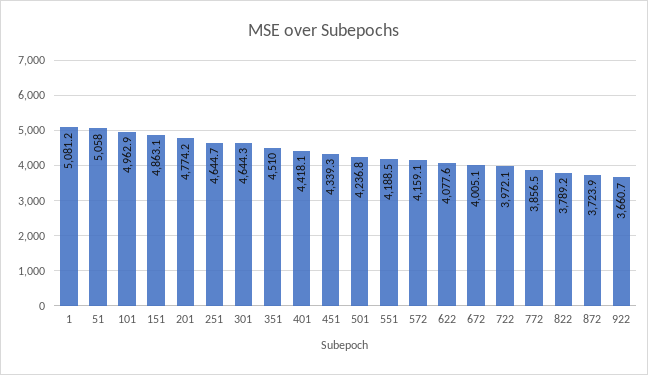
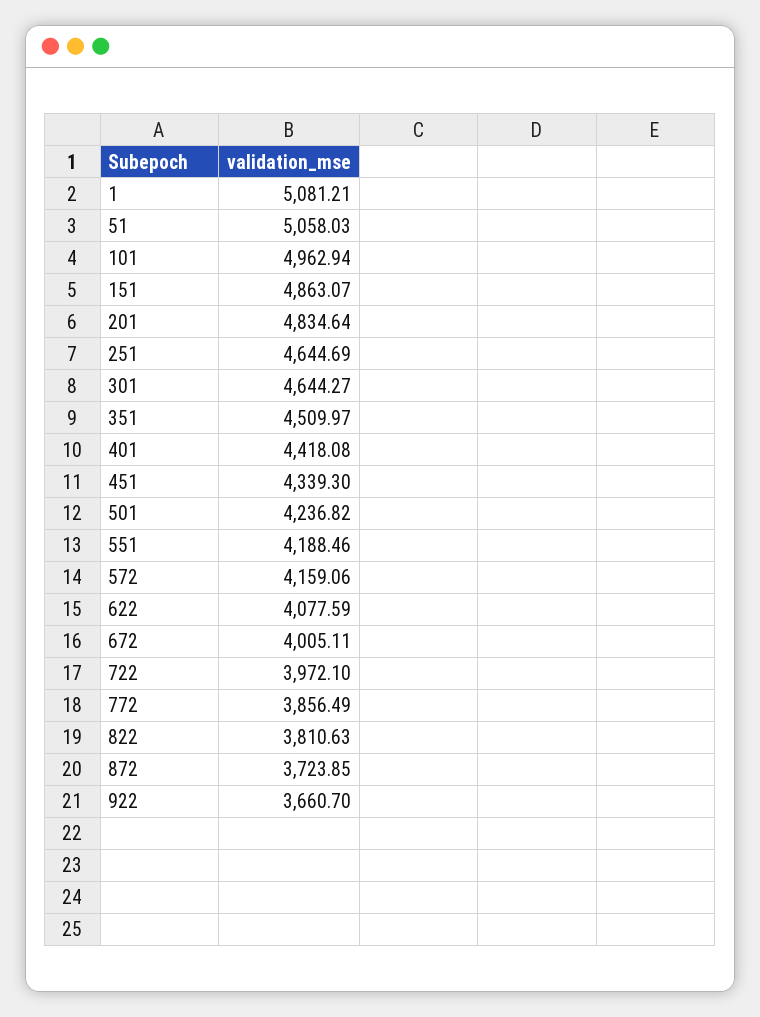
  {
    "1": 5081.21,
    "51": 5058.03,
    "101": 4962.94,
    "151": 4863.07,
-   "201": 4774.2,
+   "201": 4834.64,
    "251": 4644.69,
    "301": 4644.27,
    "351": 4509.97,
    "401": 4418.08,
    "451": 4339.3,
    "501": 4236.82,
    "551": 4188.46,
    "572": 4159.06,
    "622": 4077.59,
    "672": 4005.11,
    "722": 3972.1,
    "772": 3856.49,
-   "822": 3789.2,
+   "822": 3810.63,
    "872": 3723.85,
    "922": 3660.7
  }

